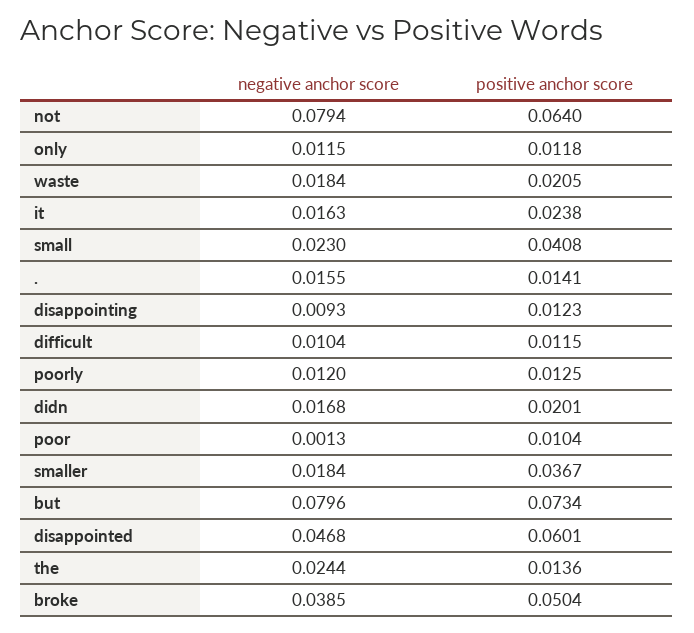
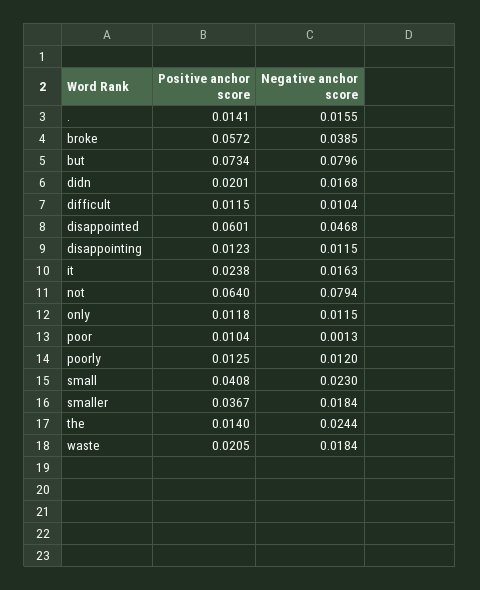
  {
    "negative anchor score": {
      "not": 0.0794,
      "only": 0.0115,
      "waste": 0.0184,
      "it": 0.0163,
      "small": 0.023,
      ".": 0.0155,
-     "disappointing": 0.0093,
+     "disappointing": 0.0115,
      "difficult": 0.0104,
      "poorly": 0.012,
      "didn": 0.0168,
      "poor": 0.0013,
      "smaller": 0.0184,
      "but": 0.0796,
      "disappointed": 0.0468,
      "the": 0.0244,
      "broke": 0.0385
    },
    "positive anchor score": {
      "not": 0.064,
      "only": 0.0118,
      "waste": 0.0205,
      "it": 0.0238,
      "small": 0.0408,
      ".": 0.0141,
      "disappointing": 0.0123,
      "difficult": 0.0115,
      "poorly": 0.0125,
      "didn": 0.0201,
      "poor": 0.0104,
      "smaller": 0.0367,
      "but": 0.0734,
      "disappointed": 0.0601,
-     "the": 0.0136,
+     "the": 0.014,
-     "broke": 0.0504
+     "broke": 0.0572
    }
  }

